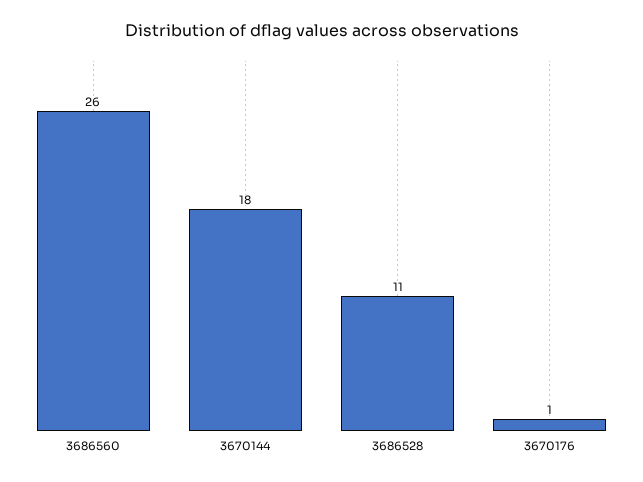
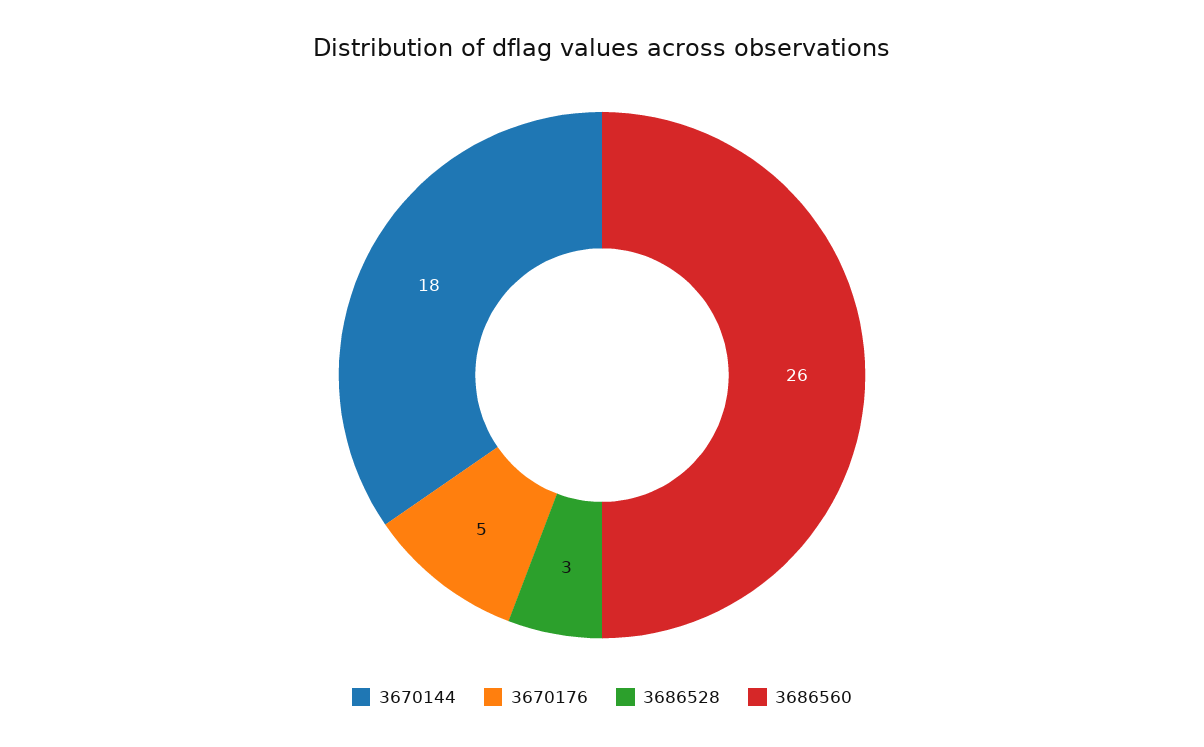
  {
    "3686560": 26,
    "3670144": 18,
-   "3686528": 11,
+   "3686528": 3,
-   "3670176": 1
+   "3670176": 5
  }

